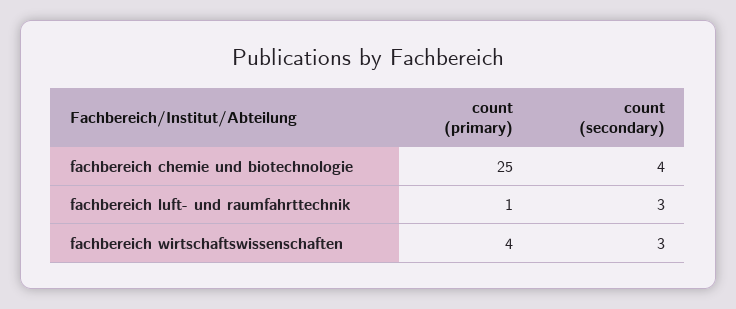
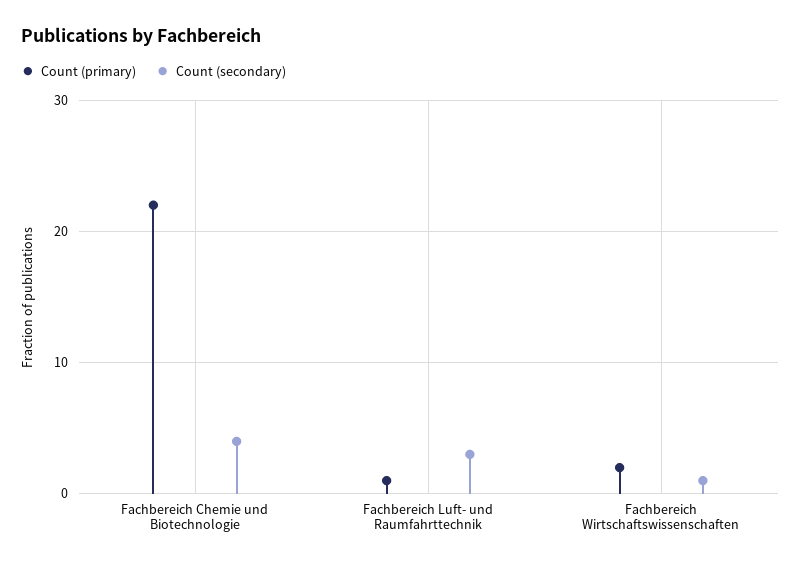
  {
    "count (primary)": {
-     "fachbereich chemie und biotechnologie": 25,
+     "fachbereich chemie und biotechnologie": 22,
      "fachbereich luft- und raumfahrttechnik": 1,
-     "fachbereich wirtschaftswissenschaften": 4
+     "fachbereich wirtschaftswissenschaften": 2
    },
    "count (secondary)": {
      "fachbereich chemie und biotechnologie": 4,
      "fachbereich luft- und raumfahrttechnik": 3,
-     "fachbereich wirtschaftswissenschaften": 3
+     "fachbereich wirtschaftswissenschaften": 1
    }
  }

